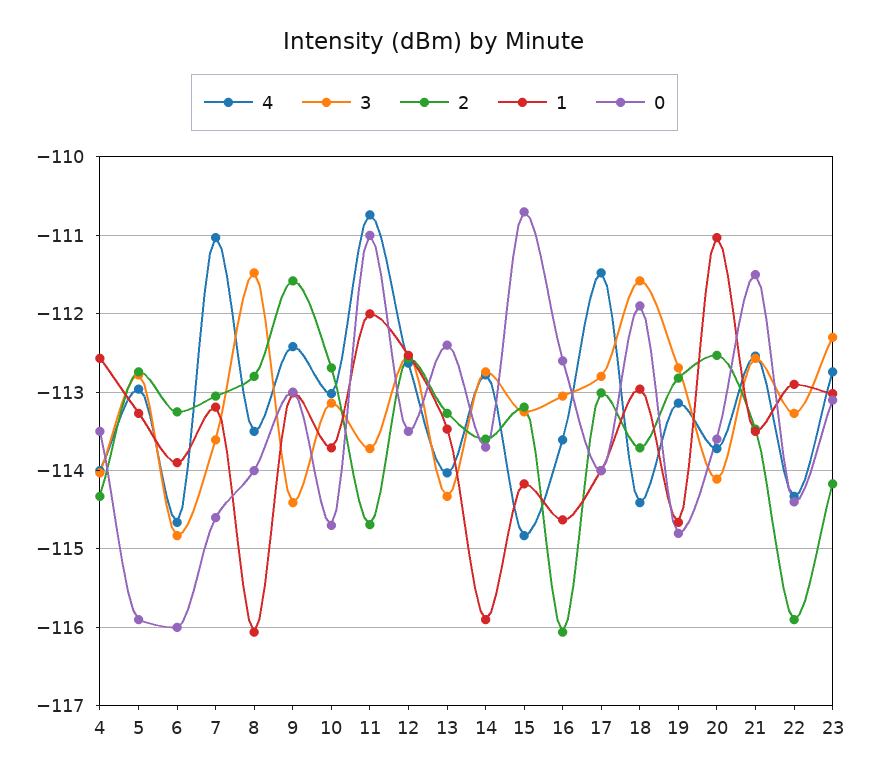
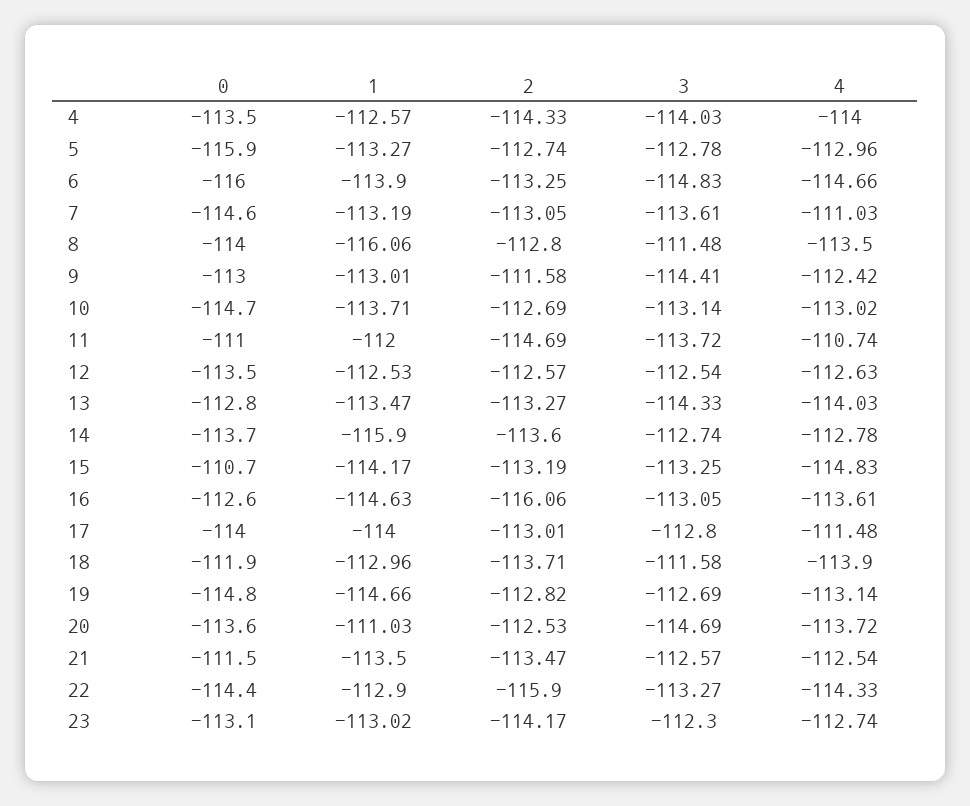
  {
    "4": {
      "4": -114,
      "5": -112.96,
      "6": -114.66,
      "7": -111.03,
      "8": -113.5,
      "9": -112.42,
      "10": -113.02,
      "11": -110.74,
      "12": -112.63,
      "13": -114.03,
      "14": -112.78,
      "15": -114.83,
      "16": -113.61,
      "17": -111.48,
-     "18": -114.4,
+     "18": -113.9,
      "19": -113.14,
      "20": -113.72,
      "21": -112.54,
      "22": -114.33,
      "23": -112.74
    },
    "3": {
      "4": -114.03,
      "5": -112.78,
      "6": -114.83,
      "7": -113.61,
      "8": -111.48,
      "9": -114.41,
      "10": -113.14,
      "11": -113.72,
      "12": -112.54,
      "13": -114.33,
      "14": -112.74,
      "15": -113.25,
      "16": -113.05,
      "17": -112.8,
      "18": -111.58,
      "19": -112.69,
-     "20": -114.1,
+     "20": -114.69,
      "21": -112.57,
      "22": -113.27,
      "23": -112.3
    },
    "2": {
      "4": -114.33,
      "5": -112.74,
      "6": -113.25,
      "7": -113.05,
      "8": -112.8,
      "9": -111.58,
      "10": -112.69,
      "11": -114.69,
      "12": -112.57,
      "13": -113.27,
      "14": -113.6,
      "15": -113.19,
      "16": -116.06,
      "17": -113.01,
      "18": -113.71,
      "19": -112.82,
      "20": -112.53,
      "21": -113.47,
      "22": -115.9,
      "23": -114.17
    },
    "1": {
      "4": -112.57,
      "5": -113.27,
      "6": -113.9,
      "7": -113.19,
      "8": -116.06,
      "9": -113.01,
      "10": -113.71,
      "11": -112,
      "12": -112.53,
      "13": -113.47,
      "14": -115.9,
      "15": -114.17,
      "16": -114.63,
      "17": -114,
      "18": -112.96,
      "19": -114.66,
      "20": -111.03,
      "21": -113.5,
      "22": -112.9,
      "23": -113.02
    },
    "0": {
      "4": -113.5,
      "5": -115.9,
      "6": -116,
      "7": -114.6,
      "8": -114,
      "9": -113,
      "10": -114.7,
      "11": -111,
      "12": -113.5,
-     "13": -112.4,
+     "13": -112.8,
      "14": -113.7,
      "15": -110.7,
      "16": -112.6,
      "17": -114,
      "18": -111.9,
      "19": -114.8,
      "20": -113.6,
      "21": -111.5,
      "22": -114.4,
      "23": -113.1
    }
  }

